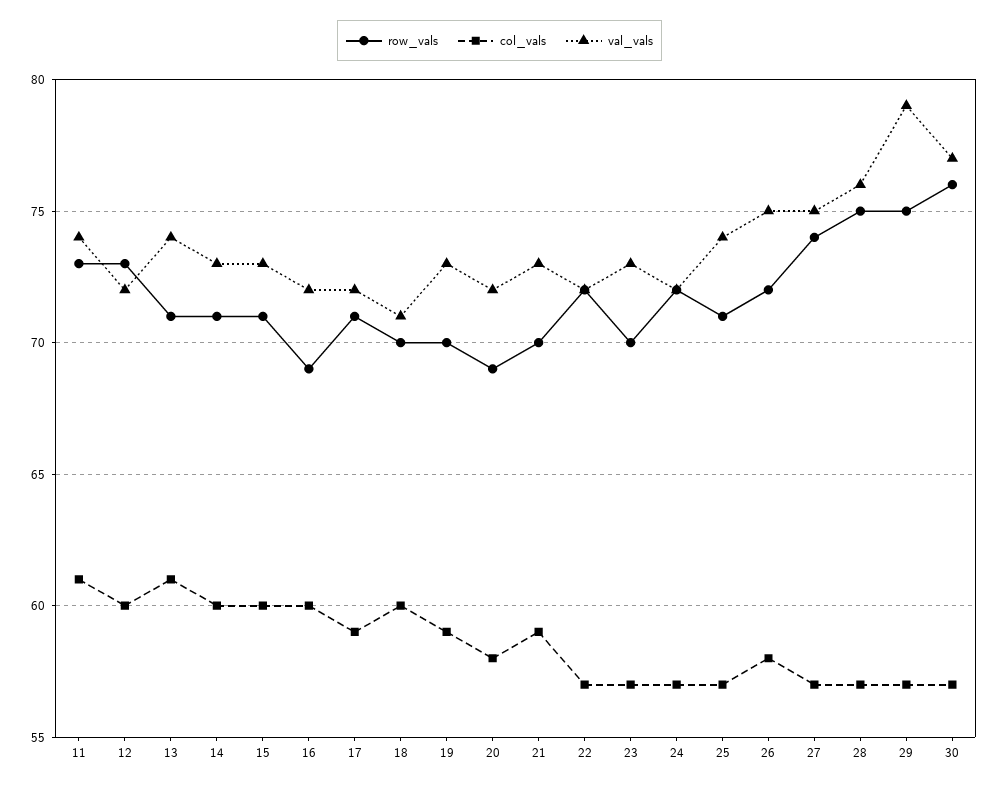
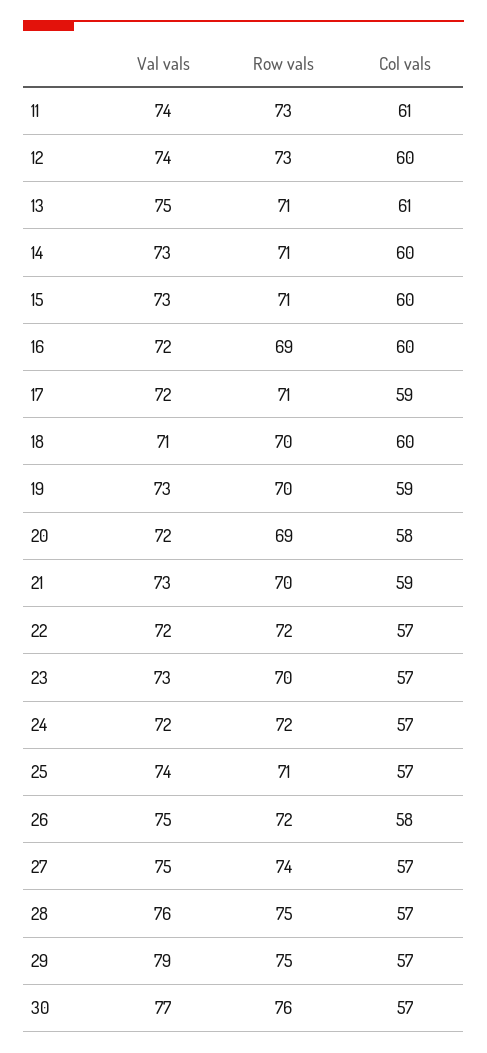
  {
    "row_vals": {
      "11": 73,
      "12": 73,
      "13": 71,
      "14": 71,
      "15": 71,
      "16": 69,
      "17": 71,
      "18": 70,
      "19": 70,
      "20": 69,
      "21": 70,
      "22": 72,
      "23": 70,
      "24": 72,
      "25": 71,
      "26": 72,
      "27": 74,
      "28": 75,
      "29": 75,
      "30": 76
    },
    "col_vals": {
      "11": 61,
      "12": 60,
      "13": 61,
      "14": 60,
      "15": 60,
      "16": 60,
      "17": 59,
      "18": 60,
      "19": 59,
      "20": 58,
      "21": 59,
      "22": 57,
      "23": 57,
      "24": 57,
      "25": 57,
      "26": 58,
      "27": 57,
      "28": 57,
      "29": 57,
      "30": 57
    },
    "val_vals": {
      "11": 74,
-     "12": 72,
+     "12": 74,
-     "13": 74,
+     "13": 75,
      "14": 73,
      "15": 73,
      "16": 72,
      "17": 72,
      "18": 71,
      "19": 73,
      "20": 72,
      "21": 73,
      "22": 72,
      "23": 73,
      "24": 72,
      "25": 74,
      "26": 75,
      "27": 75,
      "28": 76,
      "29": 79,
      "30": 77
    }
  }

